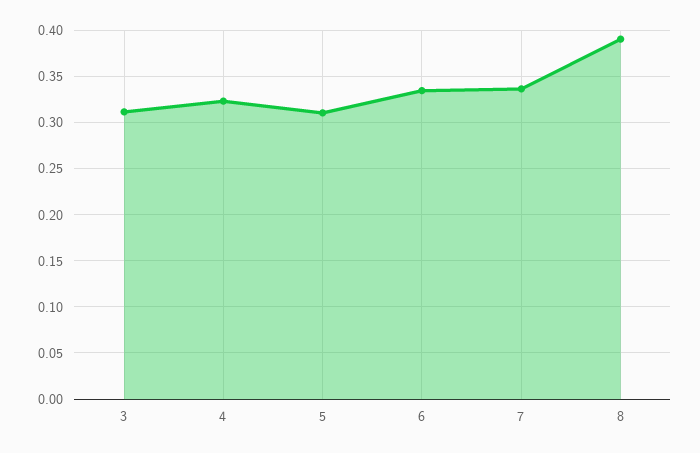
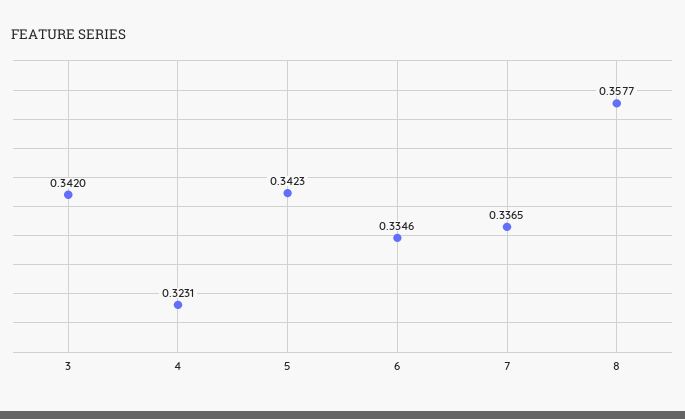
  {
-   "3": 0.31,
+   "3": 0.342,
    "4": 0.3231,
-   "5": 0.31,
+   "5": 0.3423,
    "6": 0.3346,
    "7": 0.3365,
-   "8": 0.39
+   "8": 0.3577
  }

